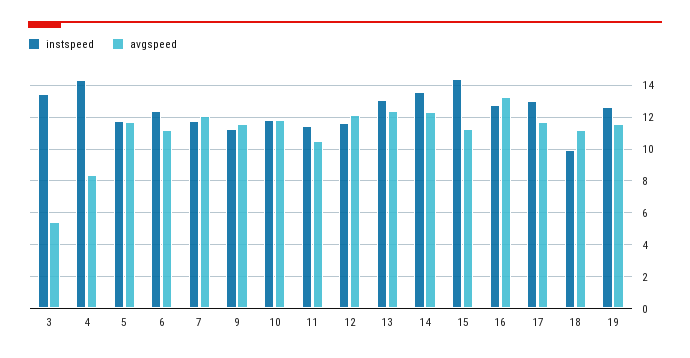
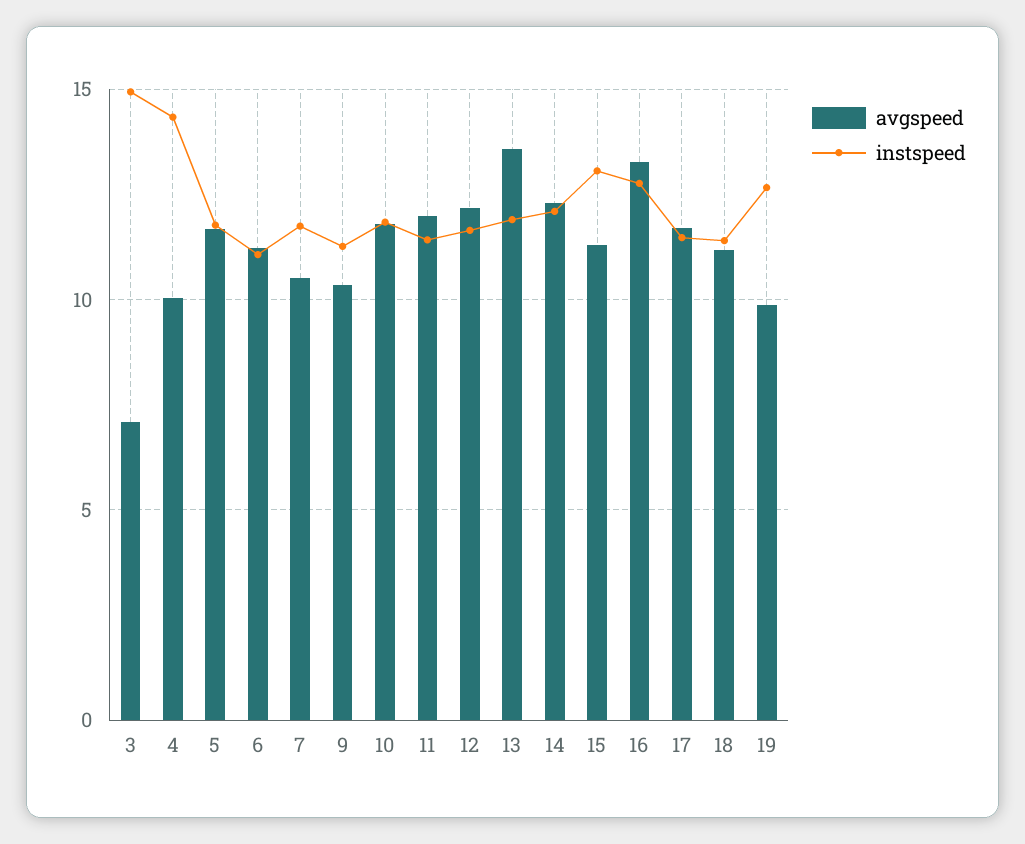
  {
    "instspeed": {
-     "3": 13.5,
+     "3": 15,
      "4": 14.5,
      "5": 12,
-     "6": 12.5,
+     "6": 11,
      "7": 11.5,
      "9": 11.5,
      "10": 12,
      "11": 11.5,
      "12": 11.5,
-     "13": 13,
+     "13": 12,
-     "14": 13.5,
+     "14": 12,
-     "15": 14.5,
+     "15": 13,
      "16": 13,
-     "17": 13,
+     "17": 11.5,
-     "18": 10,
+     "18": 11.5,
      "19": 12.5
    },
    "avgspeed": {
-     "3": 5.5,
+     "3": 7,
-     "4": 8.5,
+     "4": 10,
      "5": 11.5,
      "6": 11,
-     "7": 12,
+     "7": 10.5,
-     "9": 11.5,
+     "9": 10.5,
      "10": 12,
-     "11": 10.5,
+     "11": 12,
      "12": 12,
-     "13": 12.5,
+     "13": 13.5,
      "14": 12.5,
      "15": 11.5,
      "16": 13.5,
      "17": 11.5,
      "18": 11,
-     "19": 11.5
+     "19": 10
    }
  }

